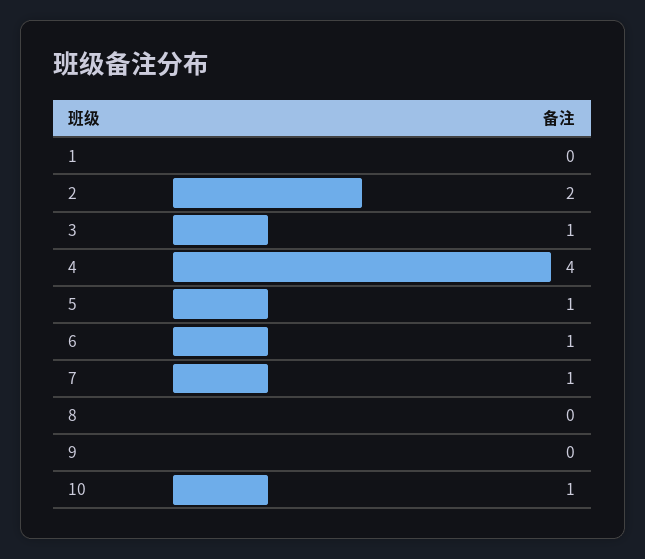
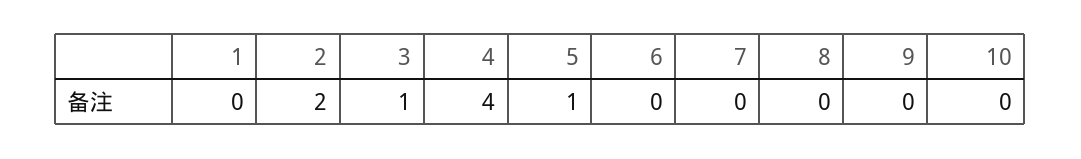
  {
    "1": 0,
    "2": 2,
    "3": 1,
    "4": 4,
    "5": 1,
-   "6": 1,
+   "6": 0,
-   "7": 1,
+   "7": 0,
    "8": 0,
    "9": 0,
-   "10": 1
+   "10": 0
  }

